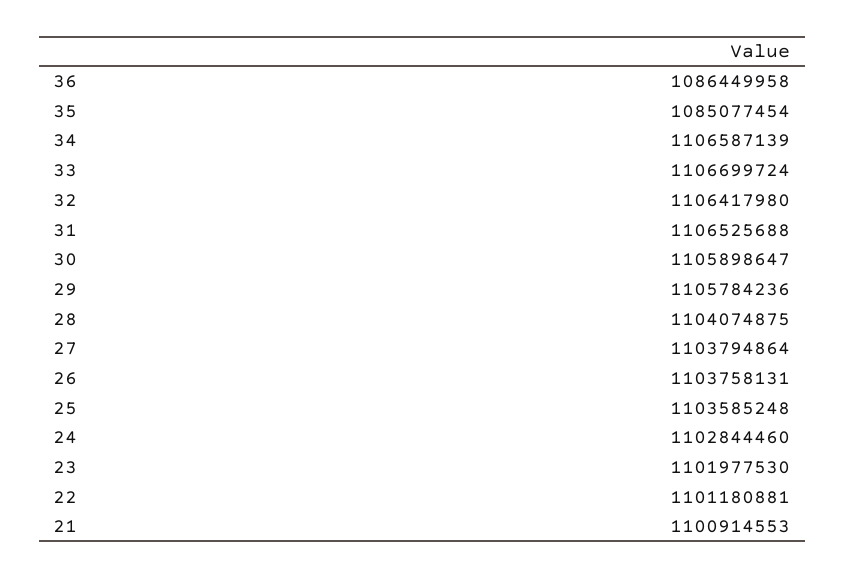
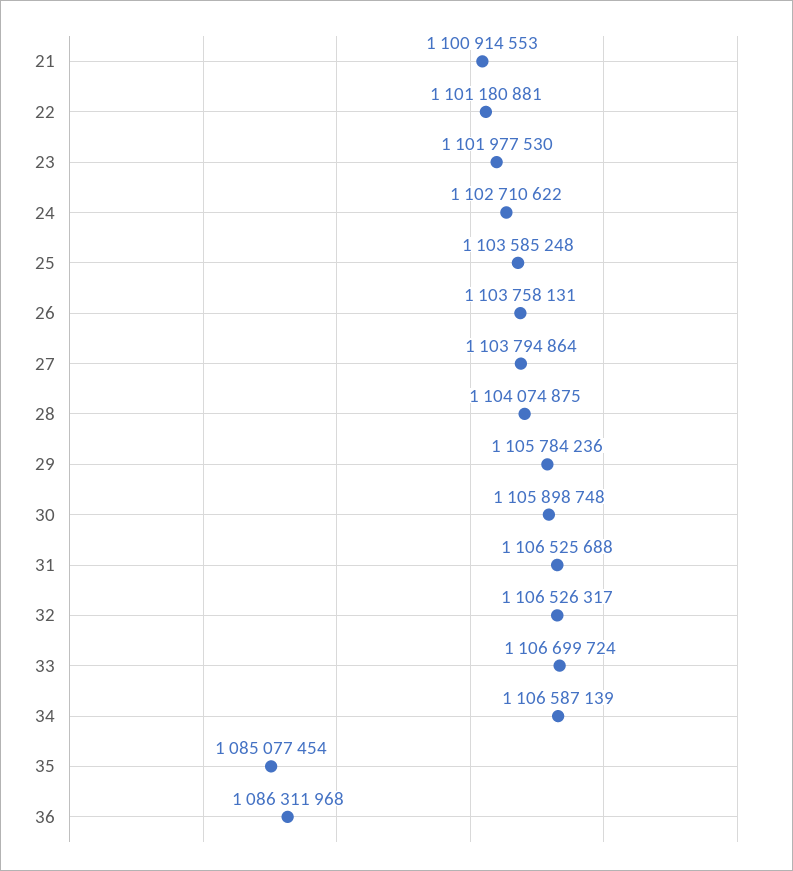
  {
-   "36": 1086449958,
+   "36": 1086311968,
    "35": 1085077454,
    "34": 1106587139,
    "33": 1106699724,
-   "32": 1106417980,
+   "32": 1106526317,
    "31": 1106525688,
-   "30": 1105898647,
+   "30": 1105898748,
    "29": 1105784236,
    "28": 1104074875,
    "27": 1103794864,
    "26": 1103758131,
    "25": 1103585248,
-   "24": 1102844460,
+   "24": 1102710622,
    "23": 1101977530,
    "22": 1101180881,
    "21": 1100914553
  }

